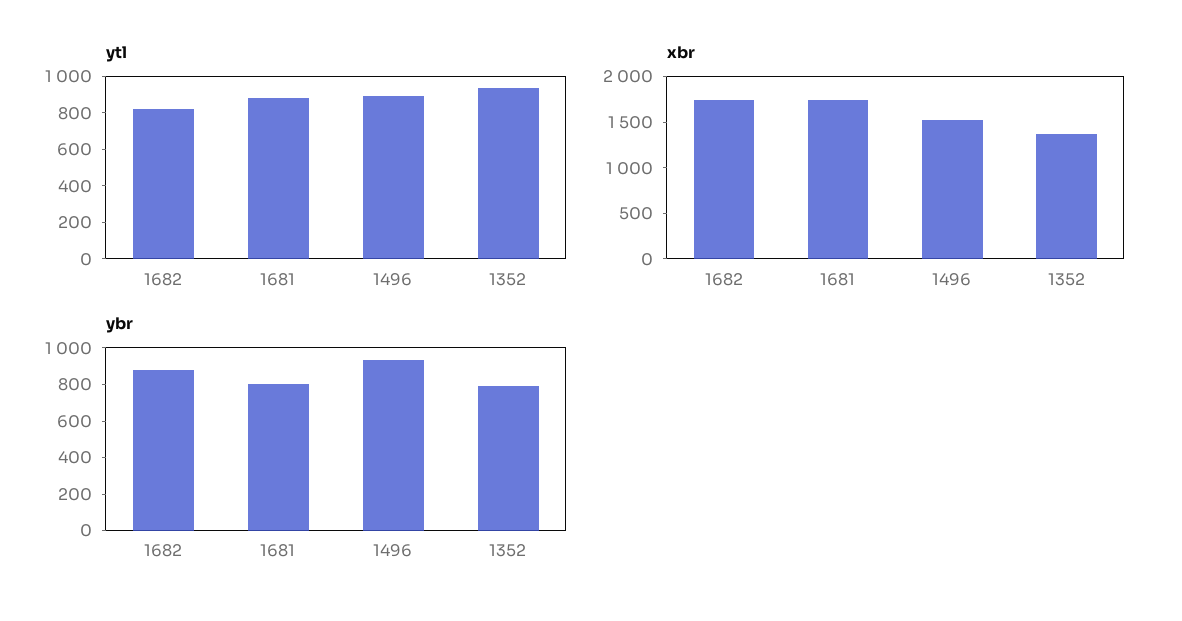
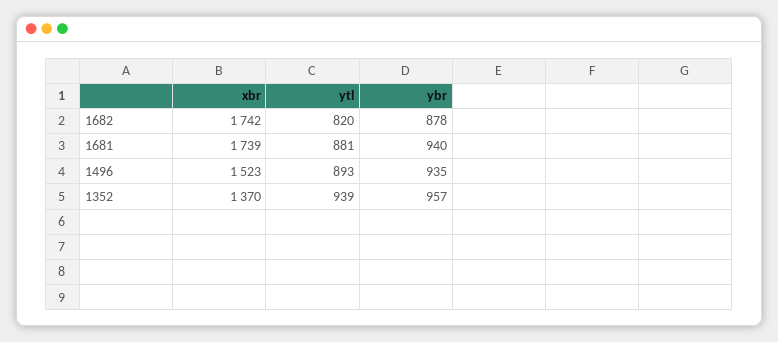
  {
    "ytl": {
      "1682": 820,
      "1681": 881,
      "1496": 893,
      "1352": 939
    },
    "xbr": {
      "1682": 1742,
      "1681": 1739,
      "1496": 1523,
      "1352": 1370
    },
    "ybr": {
      "1682": 878,
-     "1681": 800,
+     "1681": 940,
      "1496": 935,
-     "1352": 800
+     "1352": 957
    }
  }

